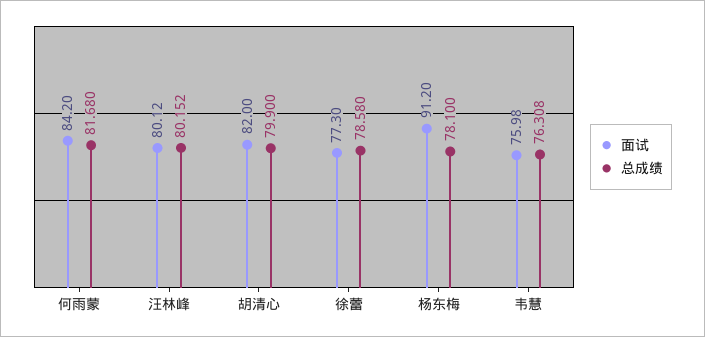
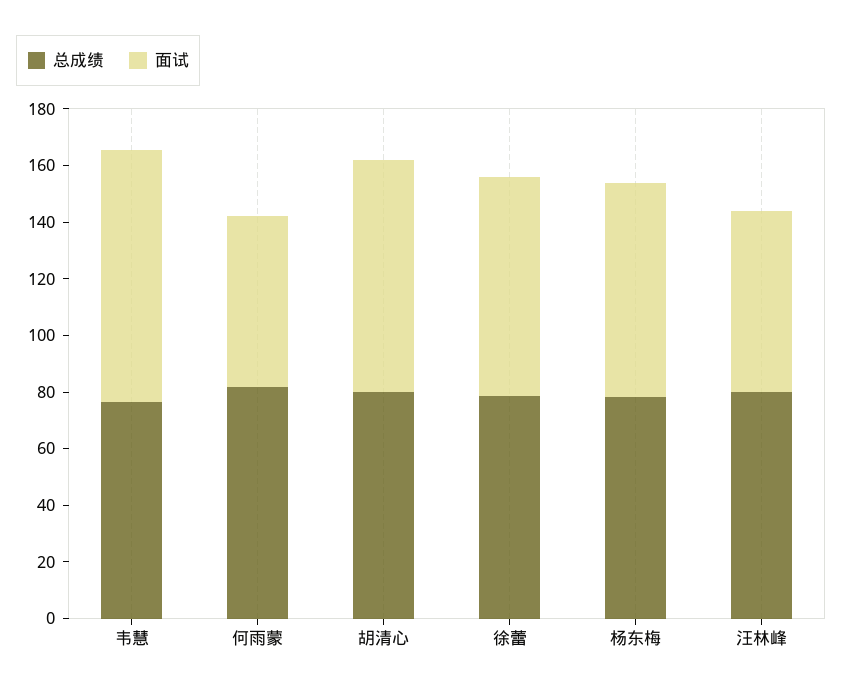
  {
    "面试": {
-     "何雨蒙": 84.2,
+     "何雨蒙": 60,
-     "汪林峰": 80.12,
+     "汪林峰": 65,
      "胡清心": 82,
      "徐蕾": 77.3,
-     "杨东梅": 91.2,
+     "杨东梅": 75,
-     "韦慧": 75.98
+     "韦慧": 90
    },
    "总成绩": {
      "何雨蒙": 81.68,
      "汪林峰": 80.152,
      "胡清心": 79.9,
      "徐蕾": 78.58,
      "杨东梅": 78.1,
      "韦慧": 76.308
    }
  }

